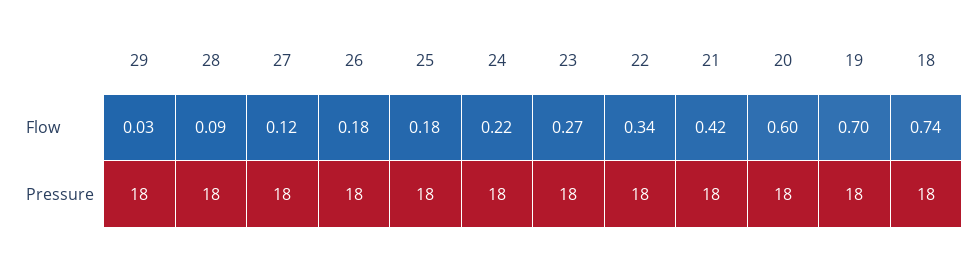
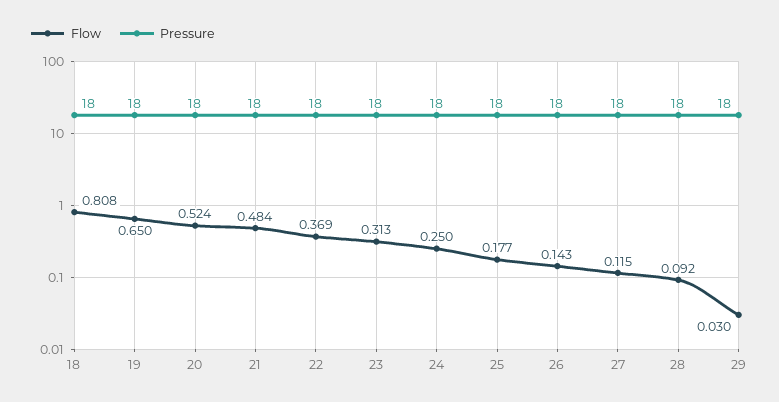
  {
    "Flow": {
      "29": 0.03,
      "28": 0.092,
      "27": 0.115,
-     "26": 0.18,
+     "26": 0.143,
      "25": 0.177,
-     "24": 0.22,
+     "24": 0.25,
-     "23": 0.27,
+     "23": 0.313,
-     "22": 0.34,
+     "22": 0.369,
-     "21": 0.42,
+     "21": 0.484,
-     "20": 0.6,
+     "20": 0.524,
-     "19": 0.7,
+     "19": 0.65,
-     "18": 0.74
+     "18": 0.808
    },
    "Pressure": {
      "29": 18,
      "28": 18,
      "27": 18,
      "26": 18,
      "25": 18,
      "24": 18,
      "23": 18,
      "22": 18,
      "21": 18,
      "20": 18,
      "19": 18,
      "18": 18
    }
  }

